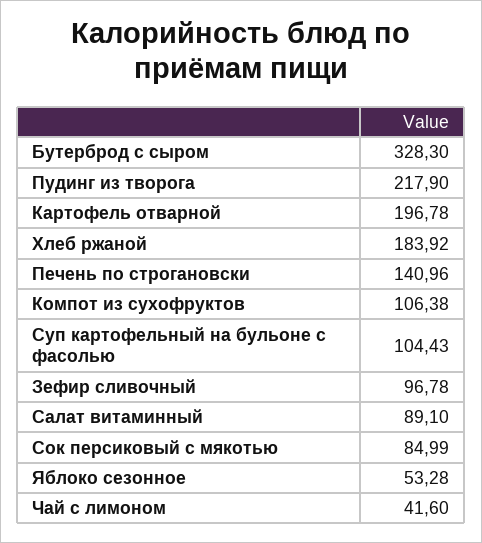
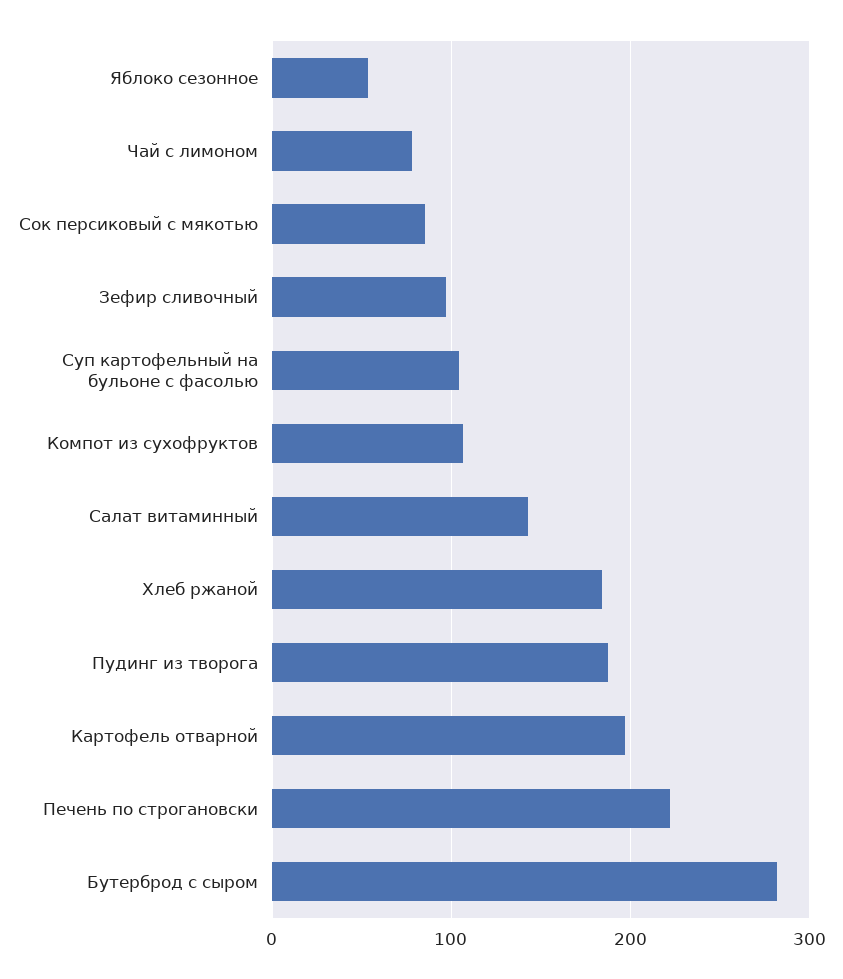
  {
-   "Бутерброд с сыром": 328.3,
+   "Бутерброд с сыром": 280,
-   "Пудинг из творога": 217.9,
+   "Пудинг из творога": 190,
    "Картофель отварной": 196.78,
    "Хлеб ржаной": 183.92,
-   "Печень по строгановски": 140.96,
+   "Печень по строгановски": 220,
    "Компот из сухофруктов": 106.38,
    "Суп картофельный на бульоне с фасолью": 104.43,
    "Зефир сливочный": 96.78,
-   "Салат витаминный": 89.1,
+   "Салат витаминный": 140,
    "Сок персиковый с мякотью": 84.99,
    "Яблоко сезонное": 53.28,
-   "Чай с лимоном": 41.6
+   "Чай с лимоном": 80
  }

